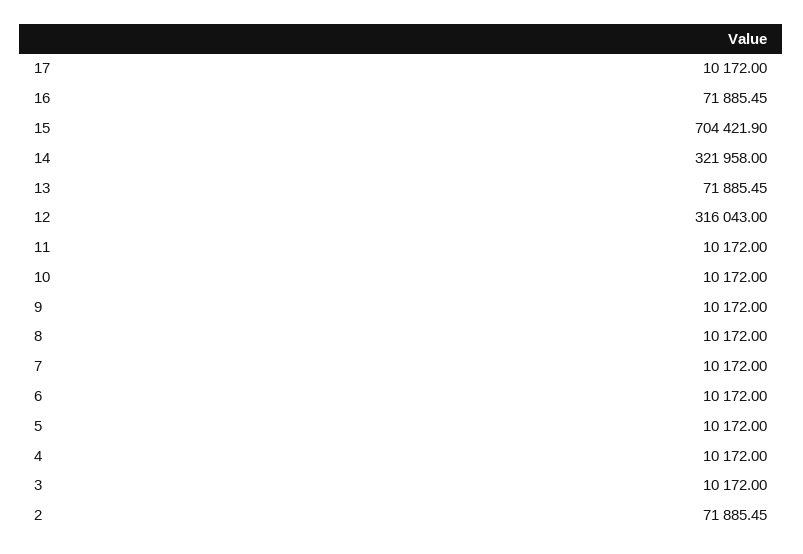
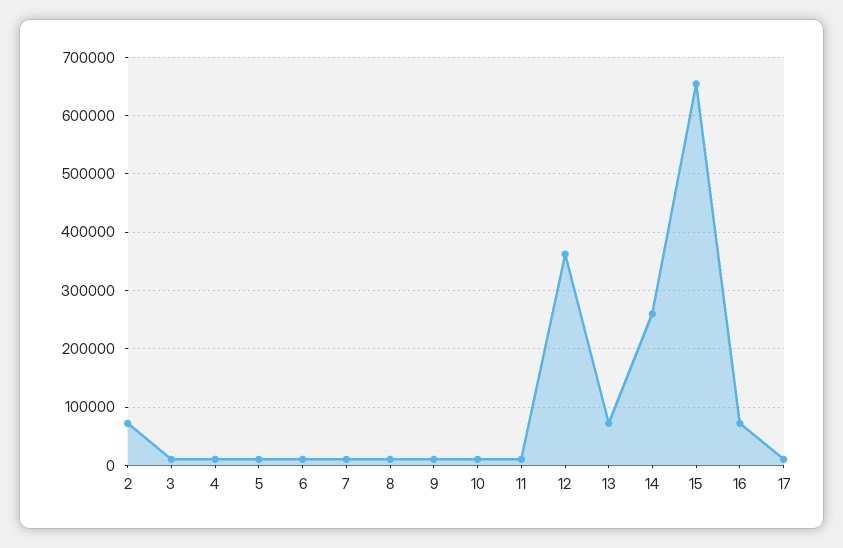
  {
    "17": 10172,
    "16": 71885.45,
-   "15": 704421.9,
+   "15": 660000,
-   "14": 321958,
+   "14": 260000,
    "13": 71885.45,
-   "12": 316043,
+   "12": 360000,
    "11": 10172,
    "10": 10172,
    "9": 10172,
    "8": 10172,
    "7": 10172,
    "6": 10172,
    "5": 10172,
    "4": 10172,
    "3": 10172,
    "2": 71885.45
  }

